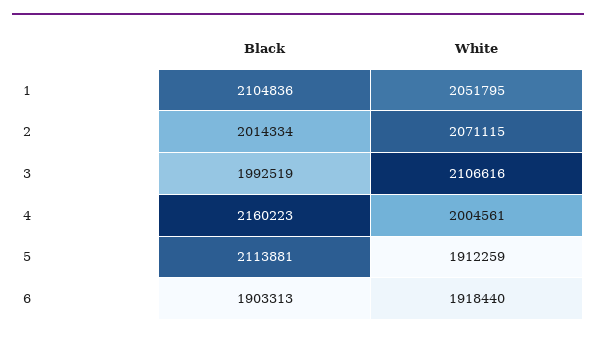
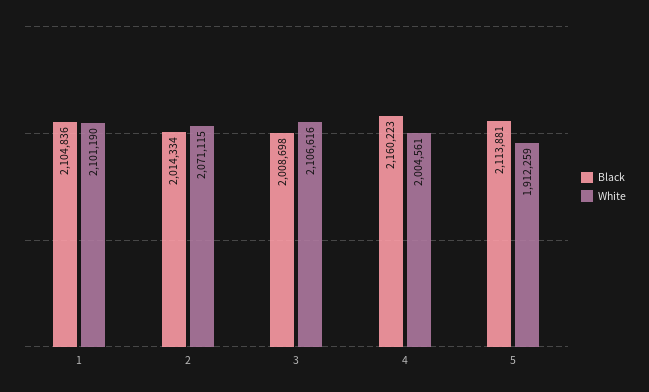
  {
    "Black": {
      "1": 2104836,
      "2": 2014334,
-     "3": 1992519,
+     "3": 2008698,
      "4": 2160223,
-     "5": 2113881,
+     "5": 2113881
-     "6": 1903313
    },
    "White": {
-     "1": 2051795,
+     "1": 2101190,
      "2": 2071115,
      "3": 2106616,
      "4": 2004561,
-     "5": 1912259,
+     "5": 1912259
-     "6": 1918440
    }
  }

